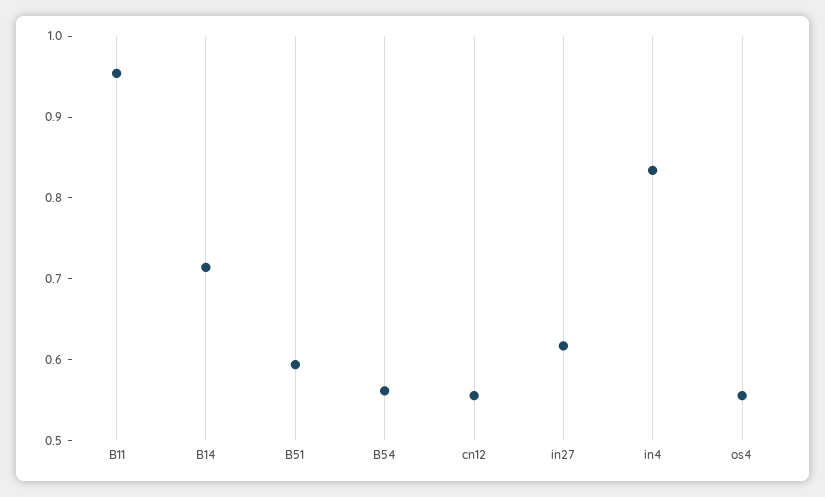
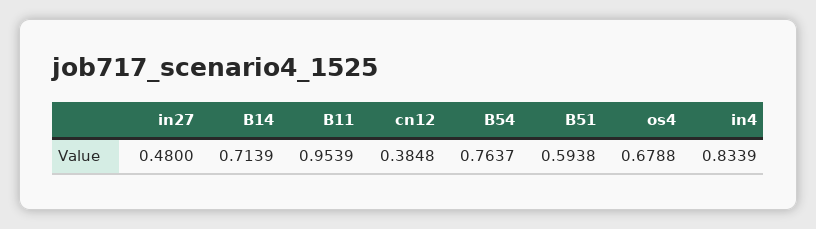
  {
    "B11": 0.9539,
    "B14": 0.7139,
    "B51": 0.5938,
-   "B54": 0.56,
+   "B54": 0.7637,
-   "cn12": 0.56,
+   "cn12": 0.3848,
-   "in27": 0.62,
+   "in27": 0.48,
    "in4": 0.8339,
-   "os4": 0.56
+   "os4": 0.6788
  }

